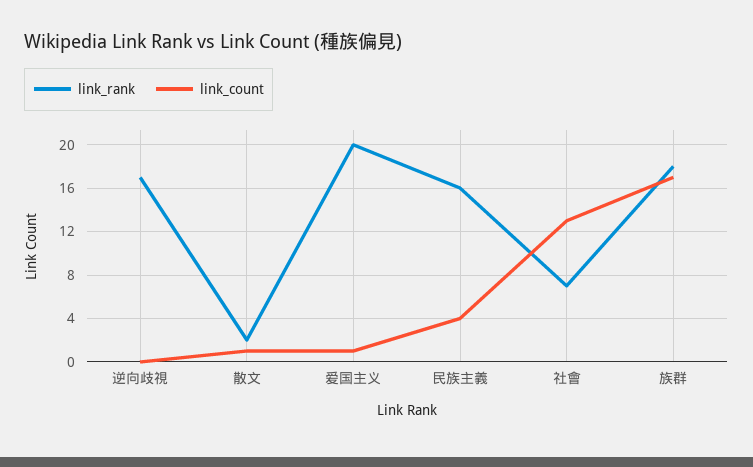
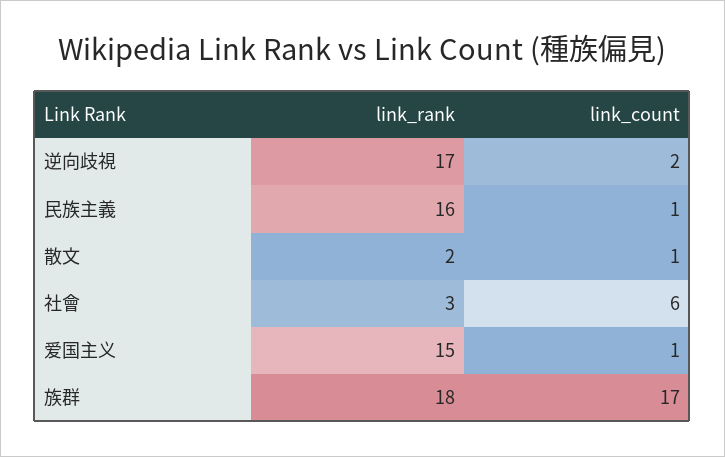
  {
    "link_rank": {
      "逆向歧視": 17,
      "散文": 2,
-     "爱国主义": 20,
+     "爱国主义": 15,
      "民族主義": 16,
-     "社會": 7,
+     "社會": 3,
      "族群": 18
    },
    "link_count": {
-     "逆向歧視": 0,
+     "逆向歧視": 2,
      "散文": 1,
      "爱国主义": 1,
-     "民族主義": 4,
+     "民族主義": 1,
-     "社會": 13,
+     "社會": 6,
      "族群": 17
    }
  }

